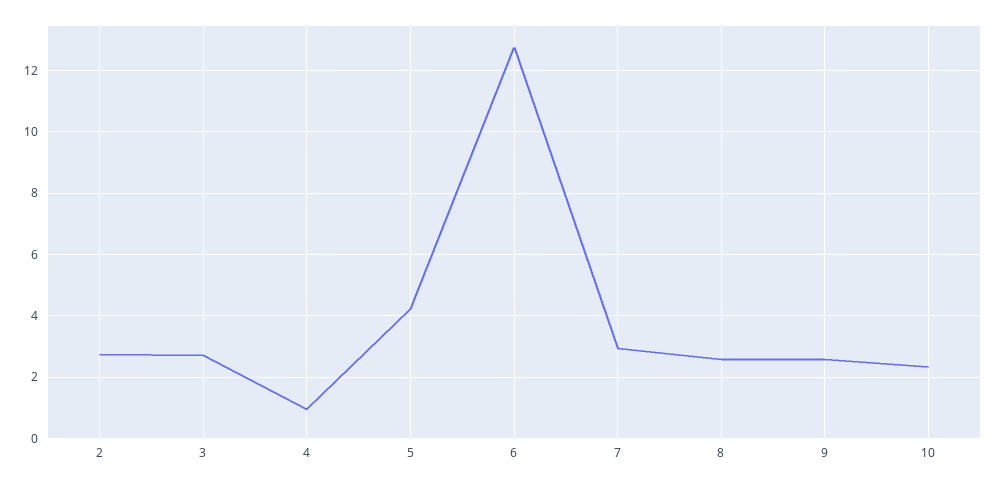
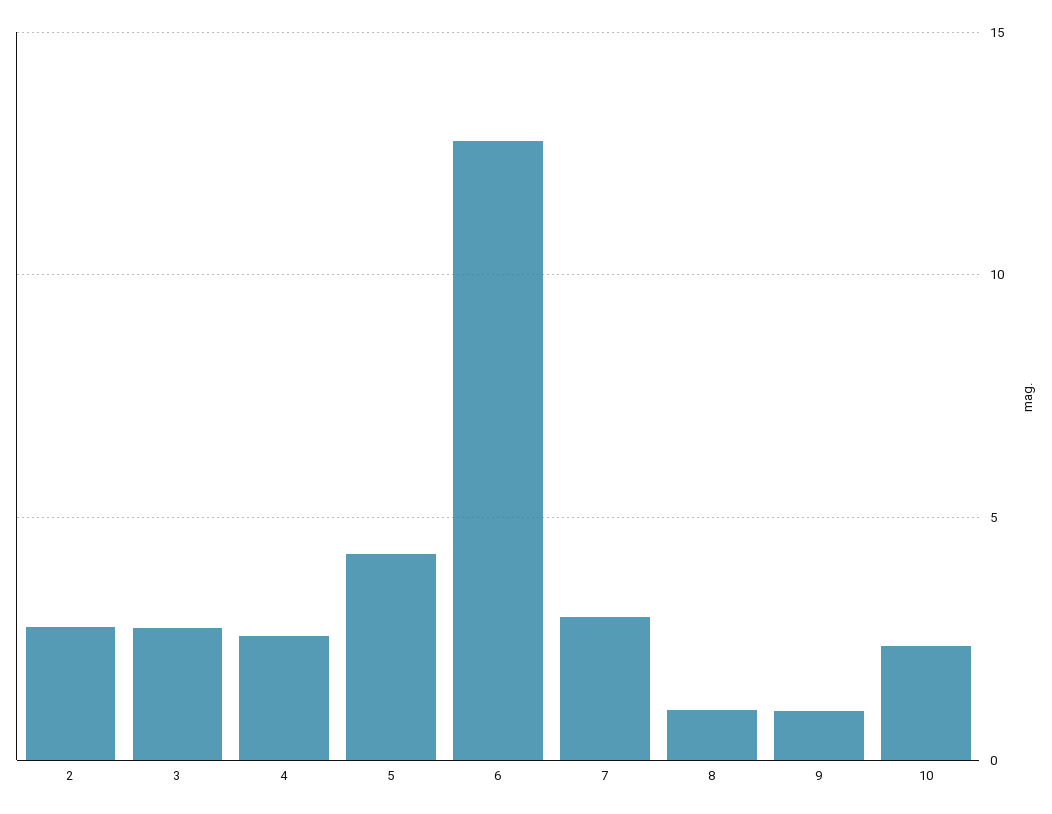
  {
    "2": 2.8,
    "3": 2.8,
-   "4": 1,
+   "4": 2.5,
    "5": 4.2,
    "6": 12.8,
    "7": 3,
-   "8": 2.6,
+   "8": 1,
-   "9": 2.6,
+   "9": 1,
    "10": 2.4
  }

